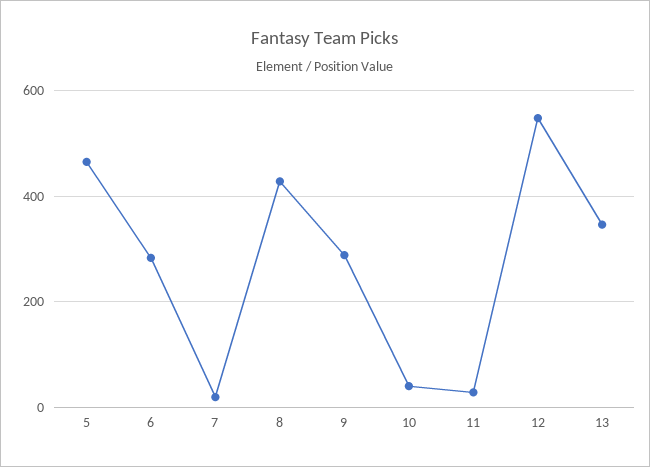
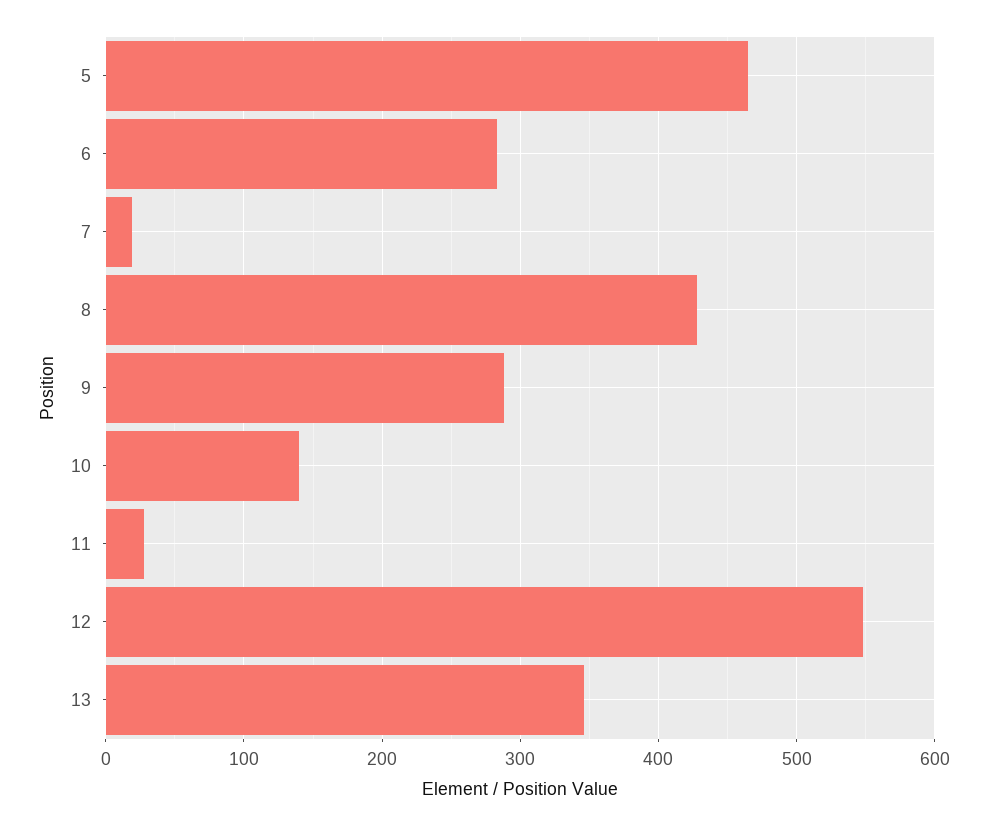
  {
    "5": 470,
    "6": 280,
    "7": 20,
    "8": 430,
    "9": 290,
-   "10": 40,
+   "10": 140,
    "11": 30,
    "12": 550,
    "13": 350
  }

